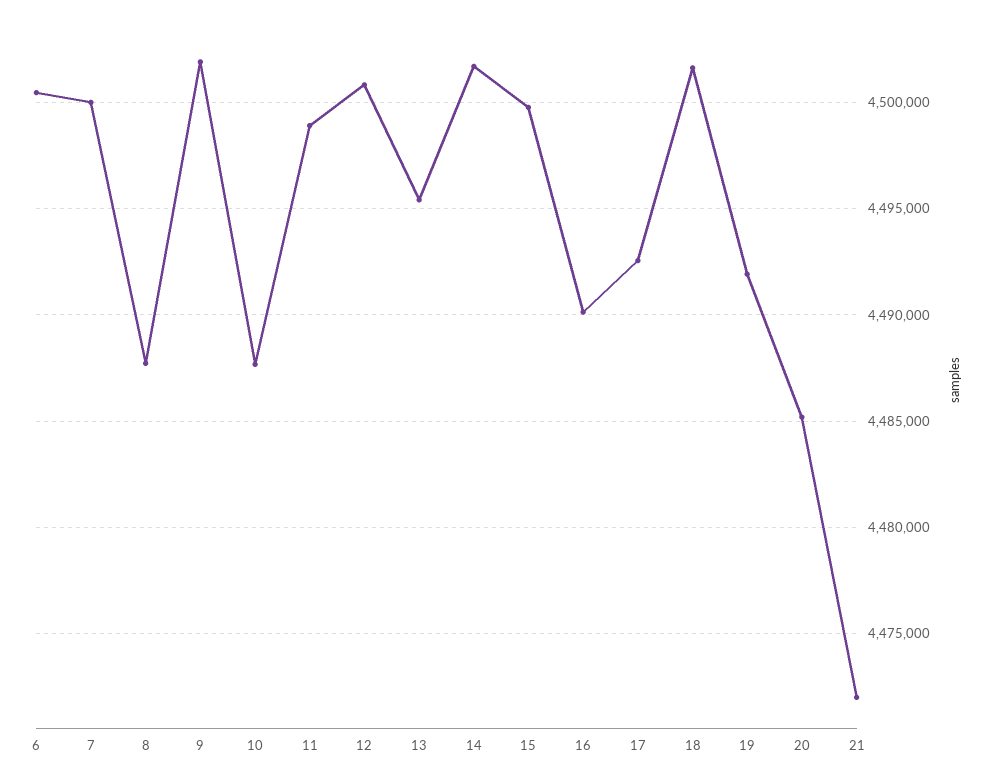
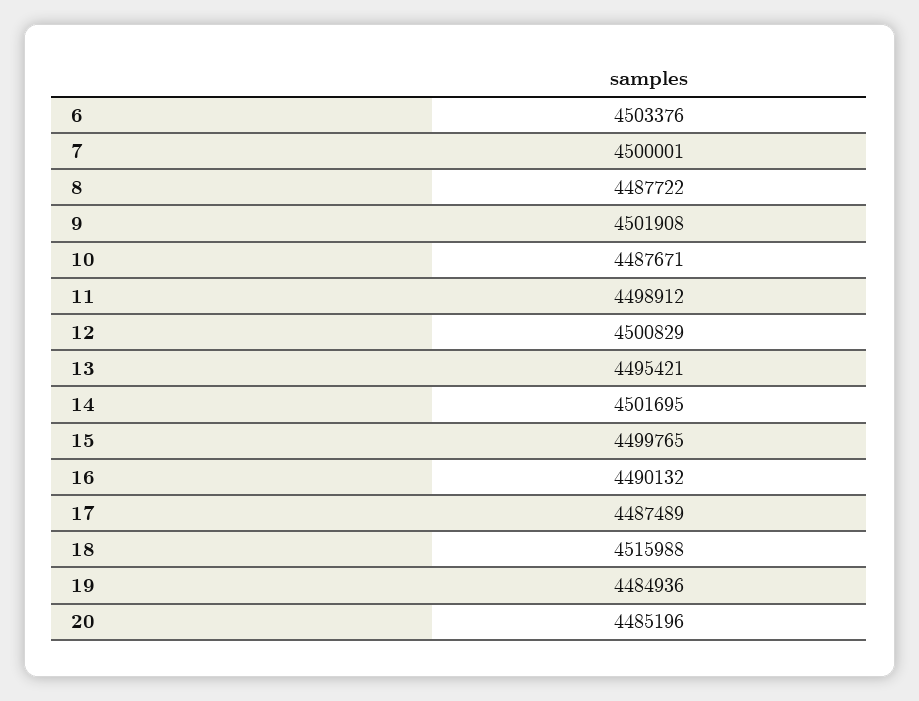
  {
-   "6": 4500500,
+   "6": 4503376,
    "7": 4500001,
    "8": 4487722,
    "9": 4501908,
    "10": 4487671,
    "11": 4498912,
    "12": 4500829,
    "13": 4495421,
    "14": 4501695,
    "15": 4499765,
    "16": 4490132,
-   "17": 4492500,
+   "17": 4487489,
-   "18": 4501500,
+   "18": 4515988,
-   "19": 4492000,
+   "19": 4484936,
-   "20": 4485196,
+   "20": 4485196
-   "21": 4472000
  }

